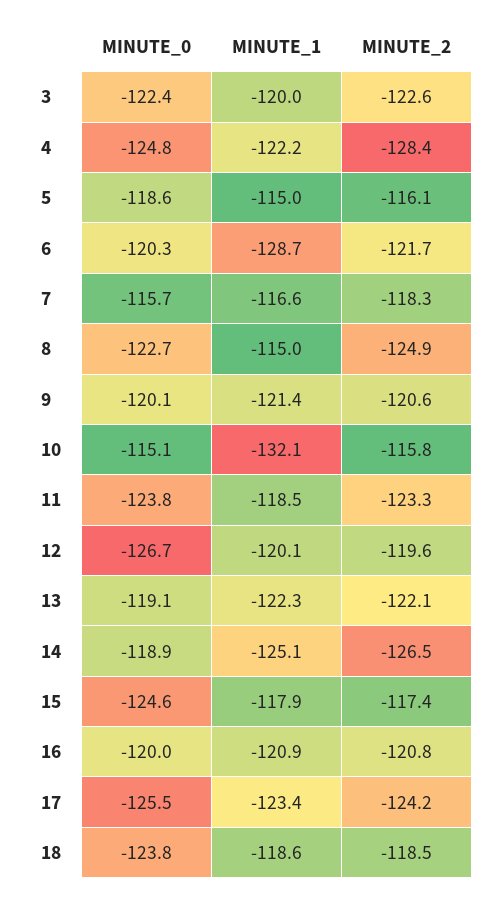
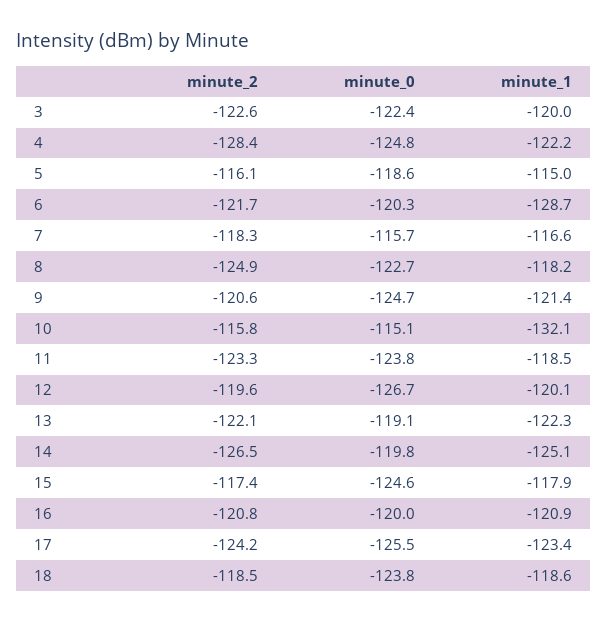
  {
    "MINUTE_0": {
      "3": -122.4,
      "4": -124.8,
      "5": -118.6,
      "6": -120.3,
      "7": -115.7,
      "8": -122.7,
-     "9": -120.1,
+     "9": -124.7,
      "10": -115.1,
      "11": -123.8,
      "12": -126.7,
      "13": -119.1,
-     "14": -118.9,
+     "14": -119.8,
      "15": -124.6,
      "16": -120,
      "17": -125.5,
      "18": -123.8
    },
    "MINUTE_1": {
      "3": -120,
      "4": -122.2,
      "5": -115,
      "6": -128.7,
      "7": -116.6,
-     "8": -115,
+     "8": -118.2,
      "9": -121.4,
      "10": -132.1,
      "11": -118.5,
      "12": -120.1,
      "13": -122.3,
      "14": -125.1,
      "15": -117.9,
      "16": -120.9,
      "17": -123.4,
      "18": -118.6
    },
    "MINUTE_2": {
      "3": -122.6,
      "4": -128.4,
      "5": -116.1,
      "6": -121.7,
      "7": -118.3,
      "8": -124.9,
      "9": -120.6,
      "10": -115.8,
      "11": -123.3,
      "12": -119.6,
      "13": -122.1,
      "14": -126.5,
      "15": -117.4,
      "16": -120.8,
      "17": -124.2,
      "18": -118.5
    }
  }

